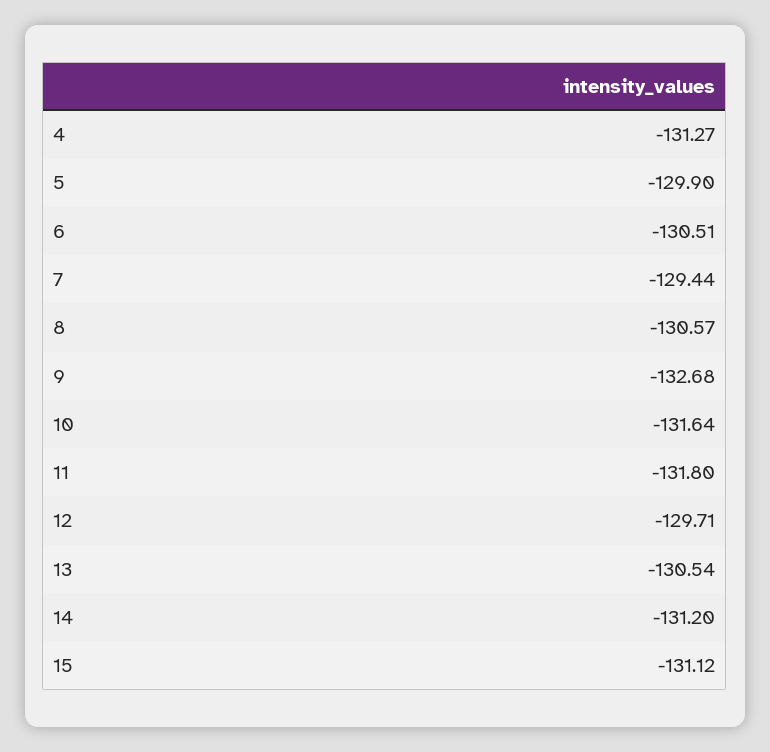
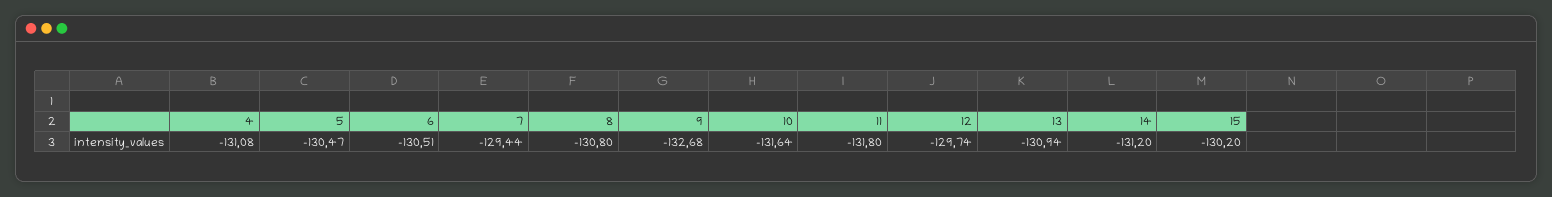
  {
-   "4": -131.27,
+   "4": -131.08,
-   "5": -129.9,
+   "5": -130.47,
    "6": -130.51,
    "7": -129.44,
-   "8": -130.57,
+   "8": -130.8,
    "9": -132.68,
    "10": -131.64,
    "11": -131.8,
-   "12": -129.71,
+   "12": -129.74,
-   "13": -130.54,
+   "13": -130.94,
    "14": -131.2,
-   "15": -131.12
+   "15": -130.2
  }

